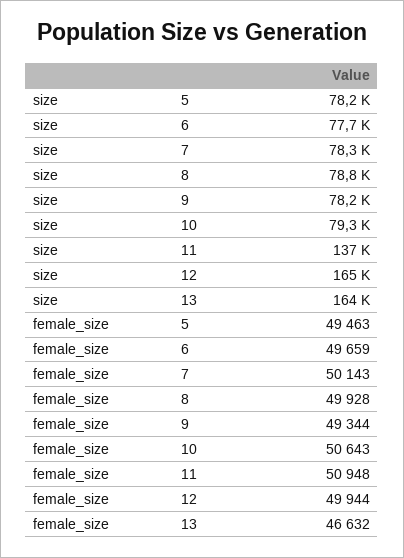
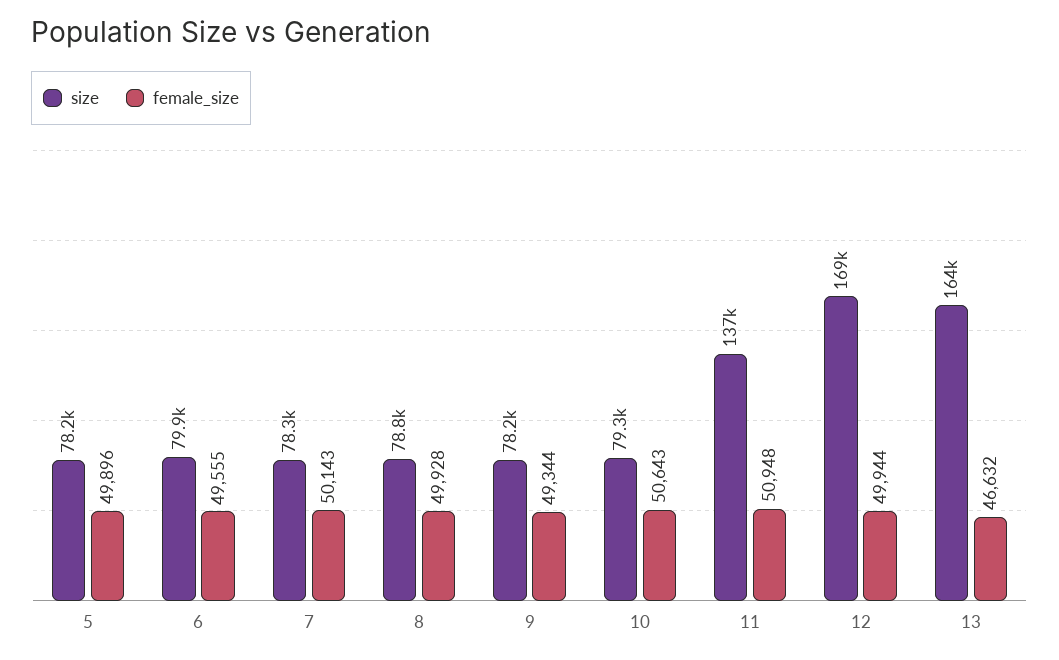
  {
    "size": {
      "5": 78200,
-     "6": 77700,
+     "6": 79900,
      "7": 78300,
      "8": 78800,
      "9": 78200,
      "10": 79300,
      "11": 137000,
-     "12": 165000,
+     "12": 169000,
      "13": 164000
    },
    "female_size": {
-     "5": 49463,
+     "5": 49896,
-     "6": 49659,
+     "6": 49555,
      "7": 50143,
      "8": 49928,
      "9": 49344,
      "10": 50643,
      "11": 50948,
      "12": 49944,
      "13": 46632
    }
  }

